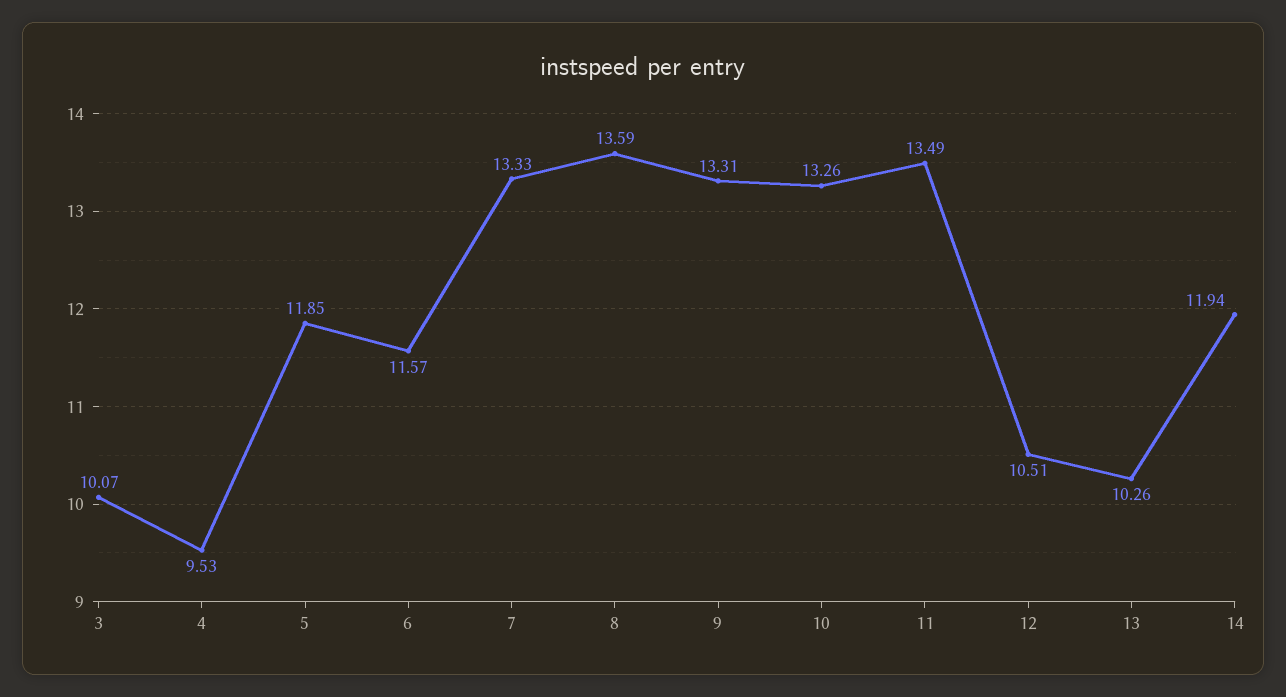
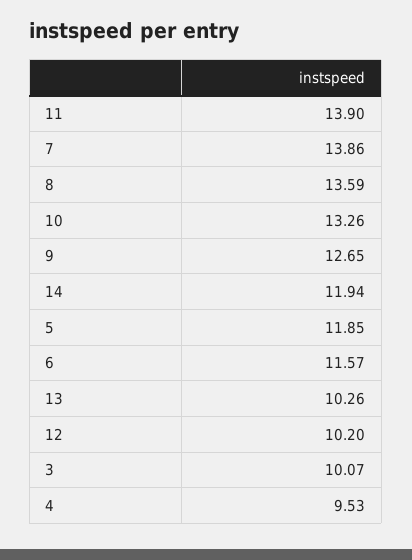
  {
    "3": 10.07,
    "4": 9.53,
    "5": 11.85,
    "6": 11.57,
-   "7": 13.33,
+   "7": 13.86,
    "8": 13.59,
-   "9": 13.31,
+   "9": 12.65,
    "10": 13.26,
-   "11": 13.49,
+   "11": 13.9,
-   "12": 10.51,
+   "12": 10.2,
    "13": 10.26,
    "14": 11.94
  }

